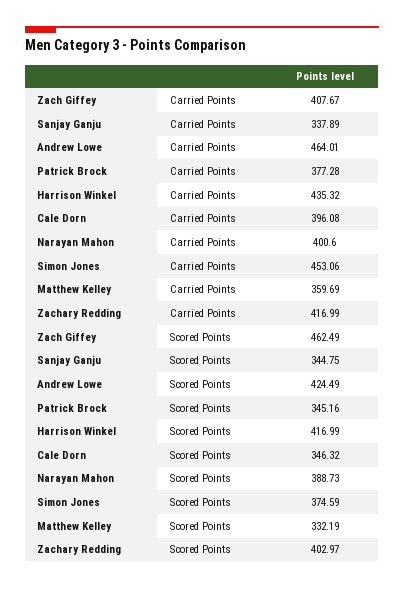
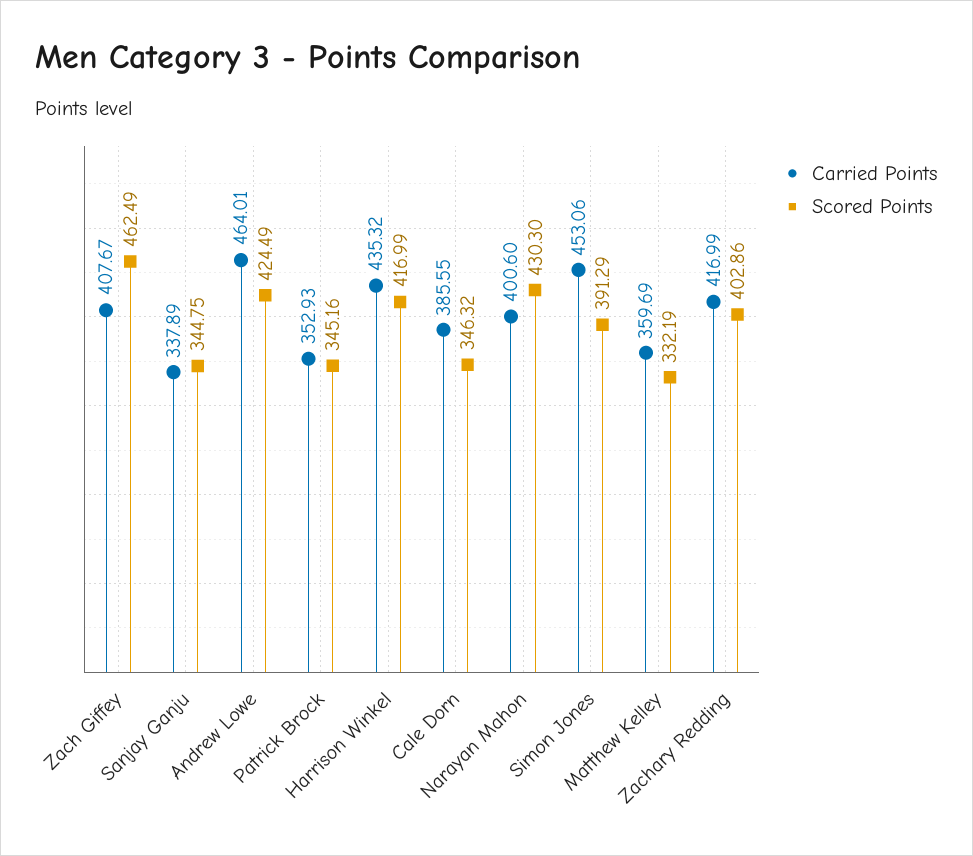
  {
    "Carried Points": {
      "Zach Giffey": 407.67,
      "Sanjay Ganju": 337.89,
      "Andrew Lowe": 464.01,
-     "Patrick Brock": 377.28,
+     "Patrick Brock": 352.93,
      "Harrison Winkel": 435.32,
-     "Cale Dorn": 396.08,
+     "Cale Dorn": 385.55,
      "Narayan Mahon": 400.6,
      "Simon Jones": 453.06,
      "Matthew Kelley": 359.69,
      "Zachary Redding": 416.99
    },
    "Scored Points": {
      "Zach Giffey": 462.49,
      "Sanjay Ganju": 344.75,
      "Andrew Lowe": 424.49,
      "Patrick Brock": 345.16,
      "Harrison Winkel": 416.99,
      "Cale Dorn": 346.32,
-     "Narayan Mahon": 388.73,
+     "Narayan Mahon": 430.3,
-     "Simon Jones": 374.59,
+     "Simon Jones": 391.29,
      "Matthew Kelley": 332.19,
-     "Zachary Redding": 402.97
+     "Zachary Redding": 402.86
    }
  }

